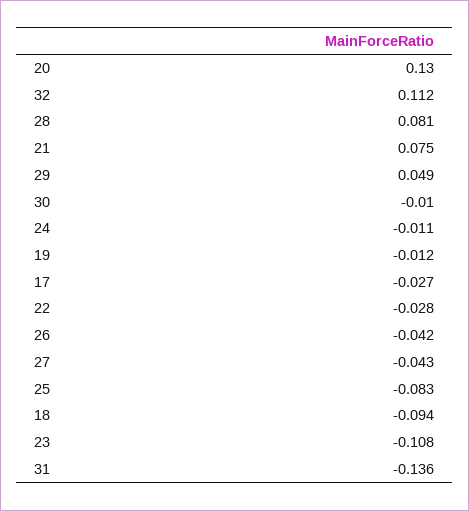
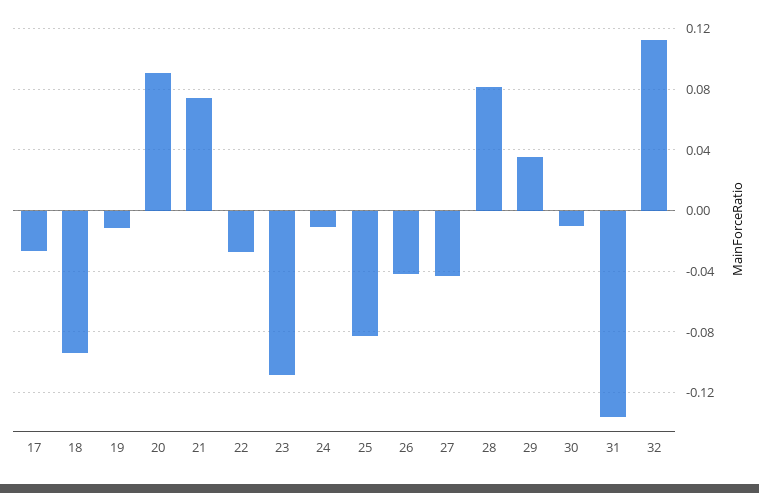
  {
-   "20": 0.13,
+   "20": 0.09,
    "32": 0.112,
    "28": 0.081,
    "21": 0.075,
-   "29": 0.049,
+   "29": 0.035,
    "30": -0.01,
    "24": -0.011,
    "19": -0.012,
    "17": -0.027,
    "22": -0.028,
    "26": -0.042,
    "27": -0.043,
    "25": -0.083,
    "18": -0.094,
    "23": -0.108,
    "31": -0.136
  }

